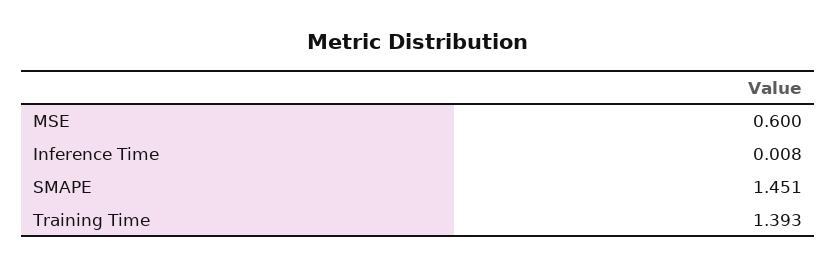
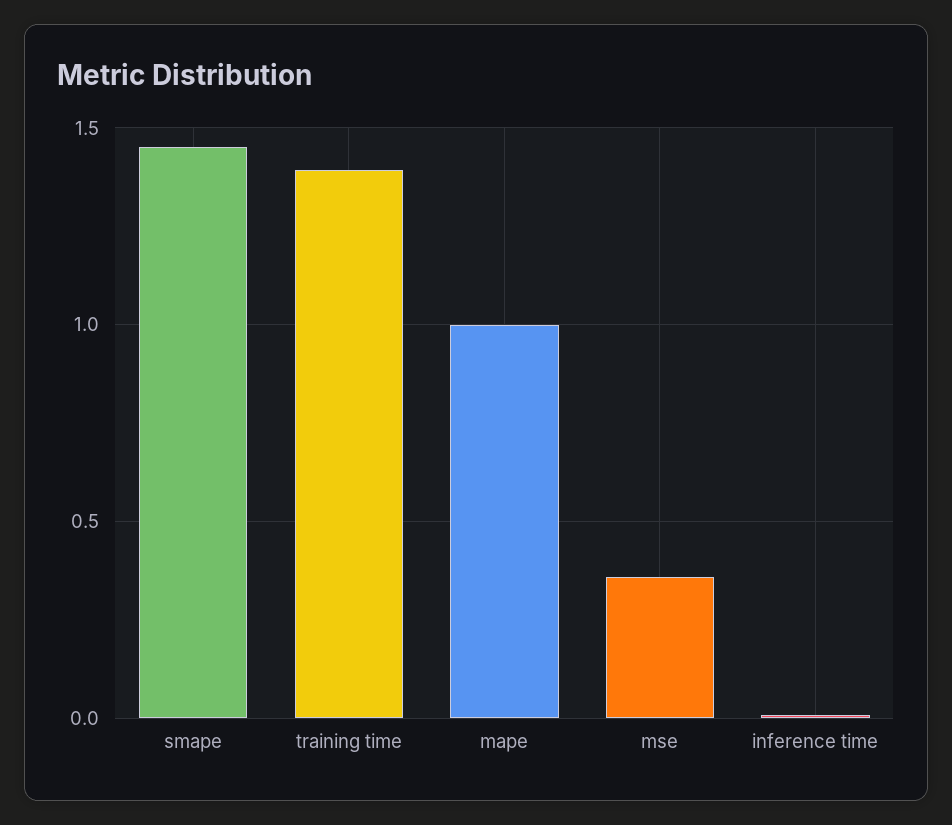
  {
-   "MSE": 0.6,
+   "MSE": 0.35,
    "Inference Time": 0.008,
    "SMAPE": 1.451,
-   "Training Time": 1.393
+   "Training Time": 1.393,
+   "mape": 1
  }

